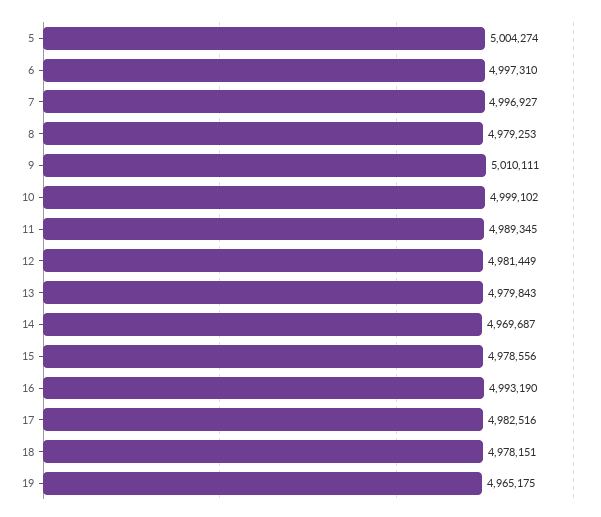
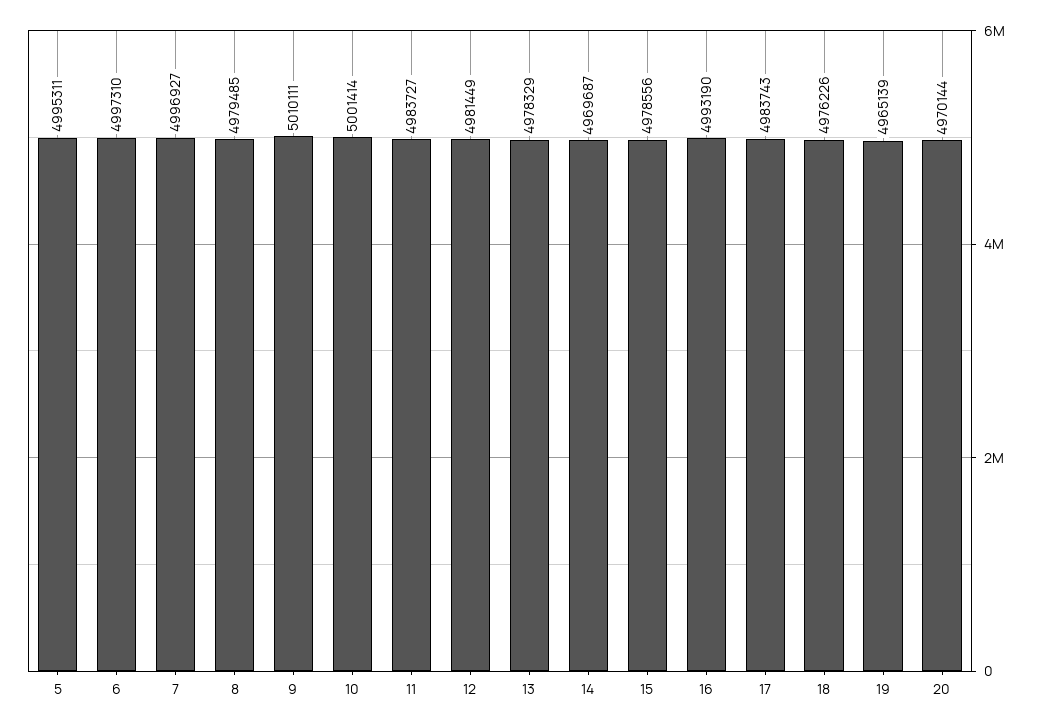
  {
-   "5": 5004274,
+   "5": 4995311,
    "6": 4997310,
    "7": 4996927,
-   "8": 4979253,
+   "8": 4979485,
    "9": 5010111,
-   "10": 4999102,
+   "10": 5001414,
-   "11": 4989345,
+   "11": 4983727,
    "12": 4981449,
-   "13": 4979843,
+   "13": 4978329,
    "14": 4969687,
    "15": 4978556,
    "16": 4993190,
-   "17": 4982516,
+   "17": 4983743,
-   "18": 4978151,
+   "18": 4976226,
-   "19": 4965175
+   "19": 4965139,
+   "20": 4970144
  }

